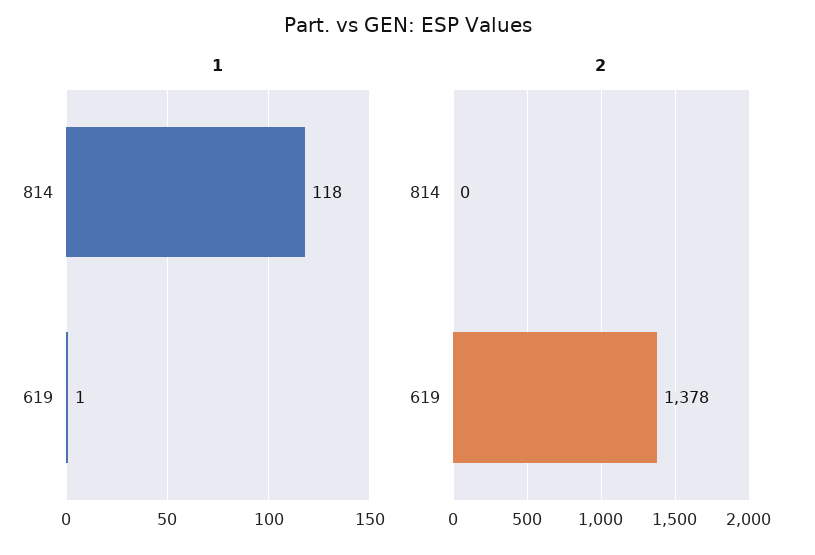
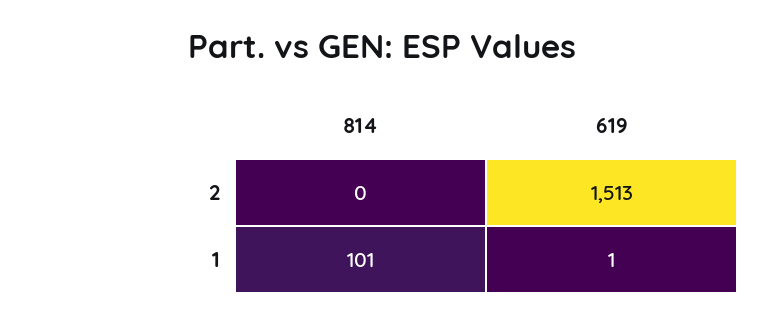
  {
    "1": {
-     "814": 118,
+     "814": 101,
      "619": 1
    },
    "2": {
      "814": 0,
-     "619": 1378
+     "619": 1513
    }
  }

